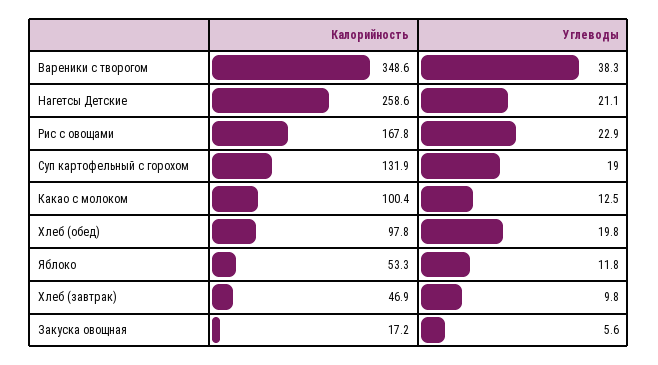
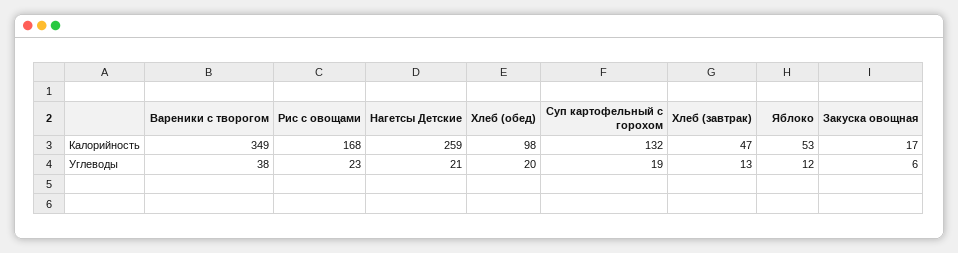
  {
    "Калорийность": {
      "Вареники с творогом": 348.6,
      "Нагетсы Детские": 258.6,
      "Рис с овощами": 167.8,
      "Суп картофельный с горохом": 131.9,
-     "Какао с молоком": 100.4,
      "Хлеб (обед)": 97.8,
      "Яблоко": 53.3,
      "Хлеб (завтрак)": 46.9,
      "Закуска овощная": 17.2
    },
    "Углеводы": {
      "Вареники с творогом": 38.3,
      "Нагетсы Детские": 21.1,
      "Рис с овощами": 22.9,
      "Суп картофельный с горохом": 19,
-     "Какао с молоком": 12.5,
      "Хлеб (обед)": 19.8,
      "Яблоко": 11.8,
-     "Хлеб (завтрак)": 9.8,
+     "Хлеб (завтрак)": 13,
      "Закуска овощная": 5.6
    }
  }

